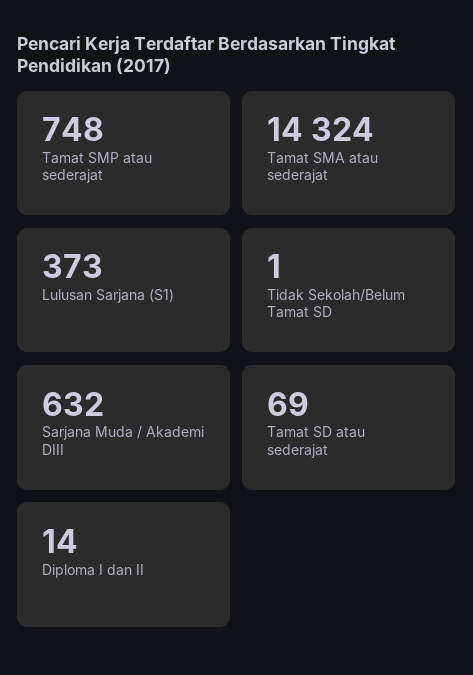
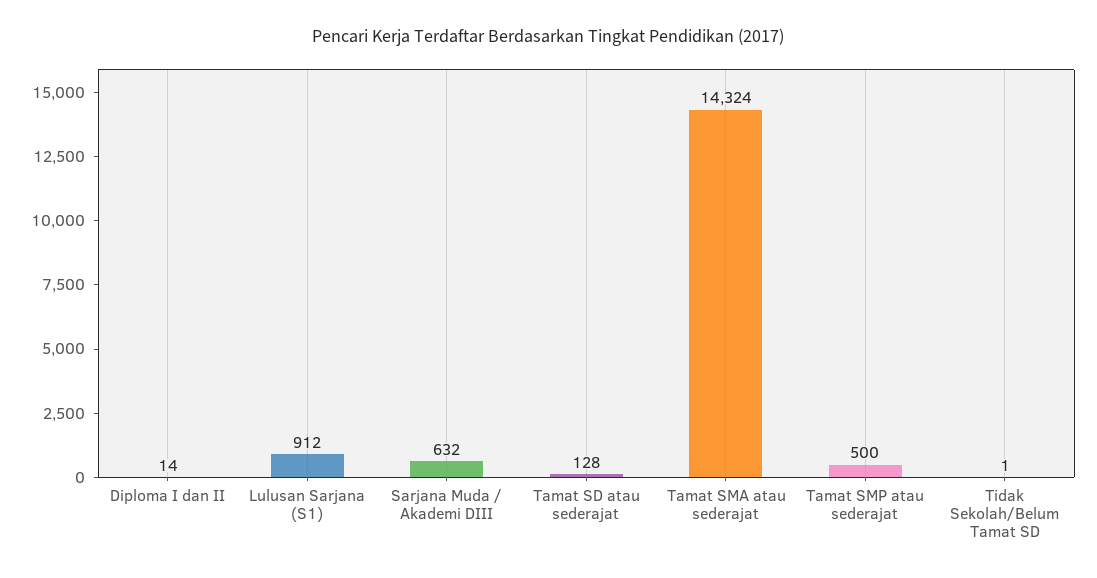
  {
-   "Tamat SMP atau sederajat": 748,
+   "Tamat SMP atau sederajat": 500,
    "Tamat SMA atau sederajat": 14324,
-   "Lulusan Sarjana (S1)": 373,
+   "Lulusan Sarjana (S1)": 912,
    "Tidak Sekolah/Belum Tamat SD": 1,
    "Sarjana Muda / Akademi DIII": 632,
-   "Tamat SD atau sederajat": 69,
+   "Tamat SD atau sederajat": 128,
    "Diploma I dan II": 14
  }

